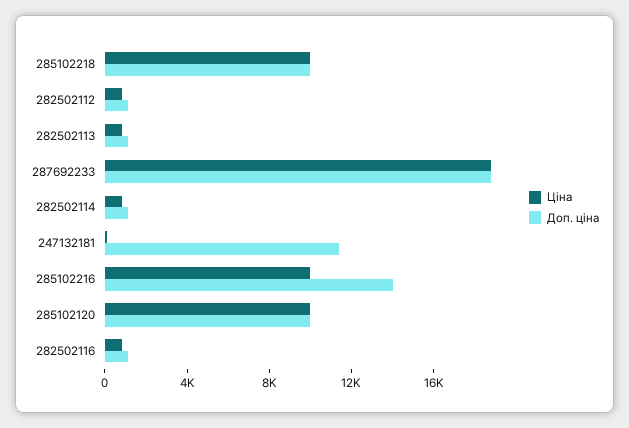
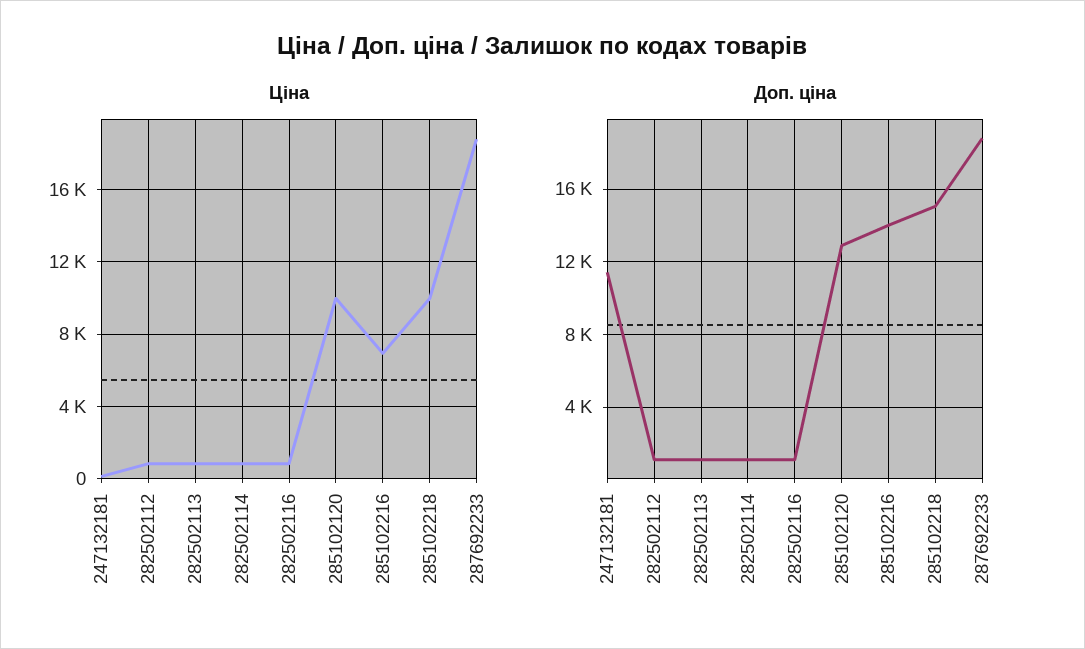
  {
    "Ціна": {
      "285102218": 10000,
      "282502112": 1000,
      "282502113": 1000,
      "287692233": 19000,
      "282502114": 1000,
      "247132181": 0,
-     "285102216": 10000,
+     "285102216": 7000,
      "285102120": 10000,
      "282502116": 1000
    },
    "Доп. ціна": {
-     "285102218": 10000,
+     "285102218": 15000,
      "282502112": 1000,
      "282502113": 1000,
      "287692233": 19000,
      "282502114": 1000,
      "247132181": 11500,
      "285102216": 14000,
-     "285102120": 10000,
+     "285102120": 13000,
      "282502116": 1000
    }
  }

